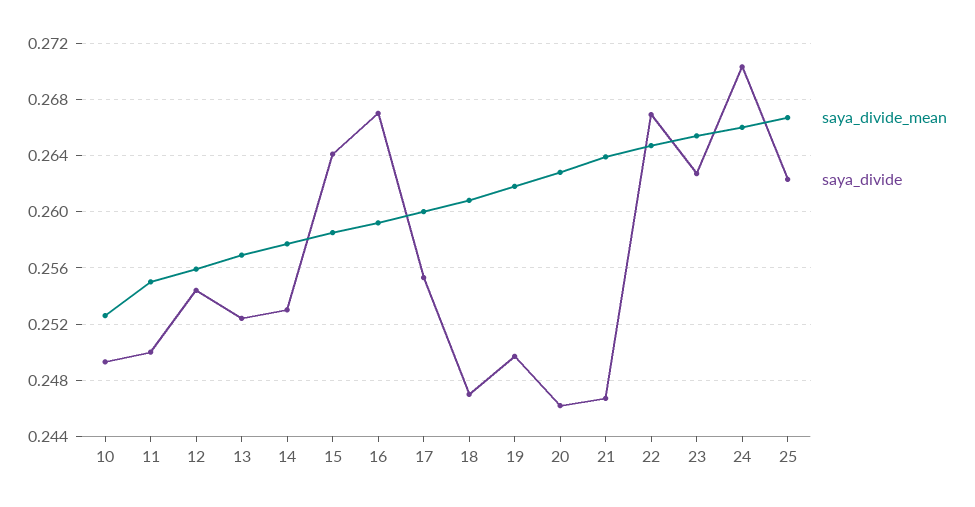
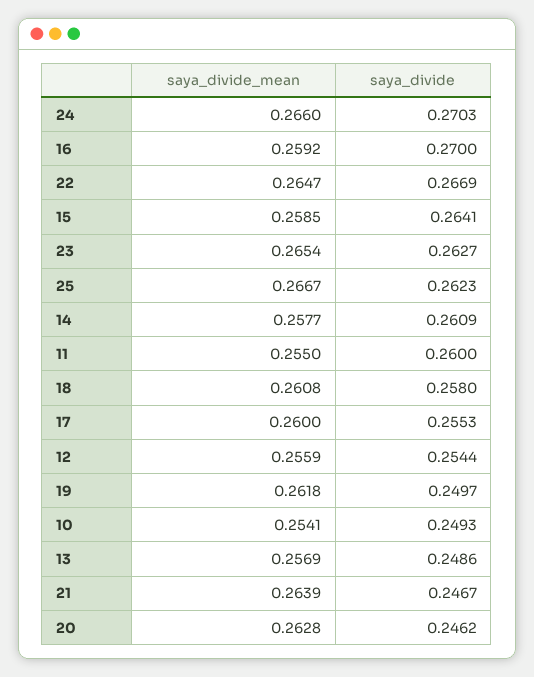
  {
    "saya_divide_mean": {
-     "10": 0.2525,
+     "10": 0.2541,
      "11": 0.255,
      "12": 0.2559,
      "13": 0.2569,
      "14": 0.2577,
      "15": 0.2585,
      "16": 0.2592,
      "17": 0.26,
      "18": 0.2608,
      "19": 0.2618,
      "20": 0.2628,
      "21": 0.2639,
      "22": 0.2647,
      "23": 0.2654,
      "24": 0.266,
      "25": 0.2667
    },
    "saya_divide": {
      "10": 0.2493,
-     "11": 0.25,
+     "11": 0.26,
      "12": 0.2544,
-     "13": 0.2525,
+     "13": 0.2486,
-     "14": 0.253,
+     "14": 0.2609,
      "15": 0.2641,
-     "16": 0.267,
+     "16": 0.27,
      "17": 0.2553,
-     "18": 0.247,
+     "18": 0.258,
      "19": 0.2497,
      "20": 0.2462,
      "21": 0.2467,
      "22": 0.2669,
      "23": 0.2627,
      "24": 0.2703,
      "25": 0.2623
    }
  }

